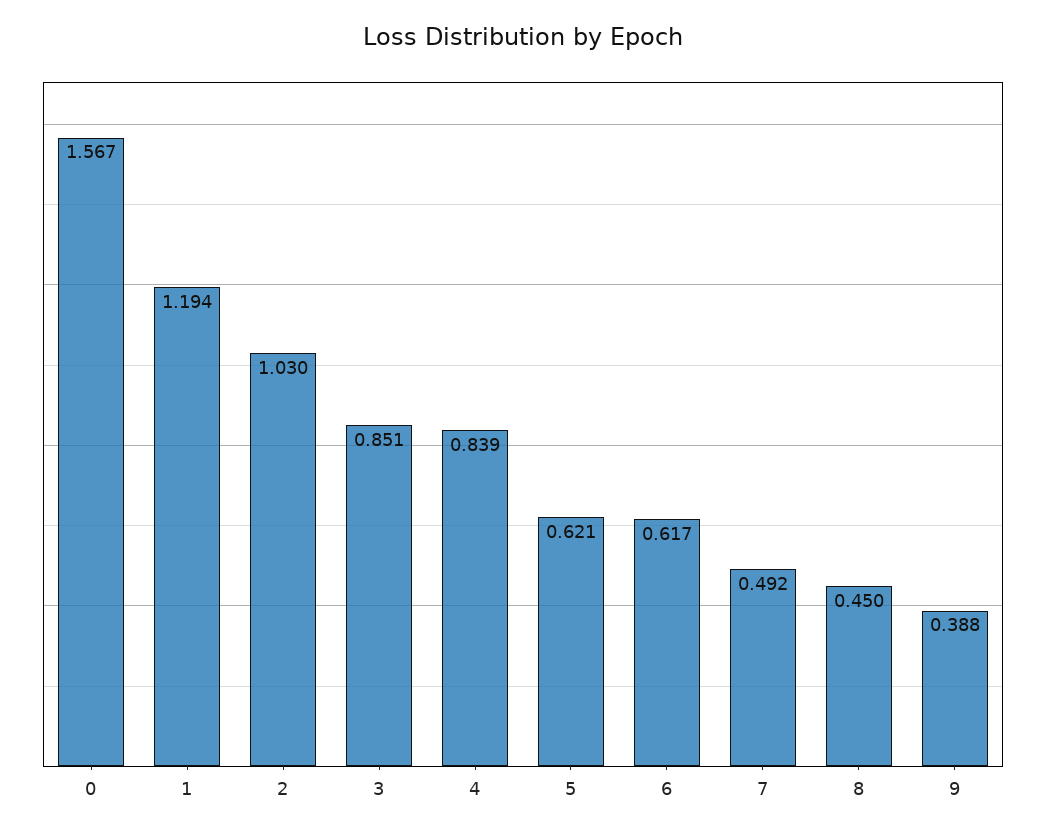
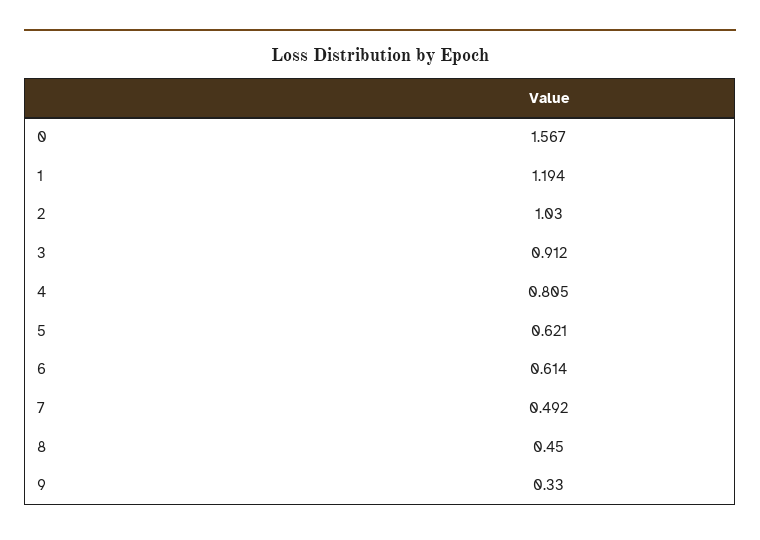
  {
    "0": 1.567,
    "1": 1.194,
    "2": 1.03,
-   "3": 0.851,
+   "3": 0.912,
-   "4": 0.839,
+   "4": 0.805,
    "5": 0.621,
-   "6": 0.617,
+   "6": 0.614,
    "7": 0.492,
    "8": 0.45,
-   "9": 0.388
+   "9": 0.33
  }

